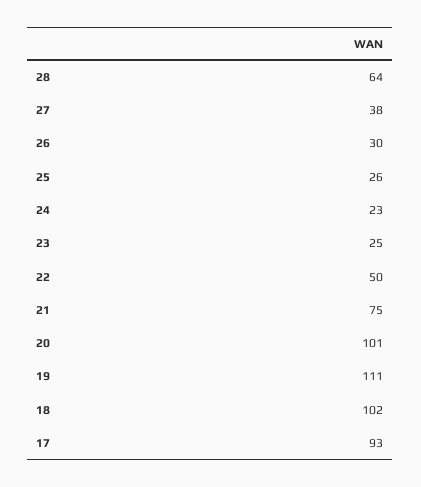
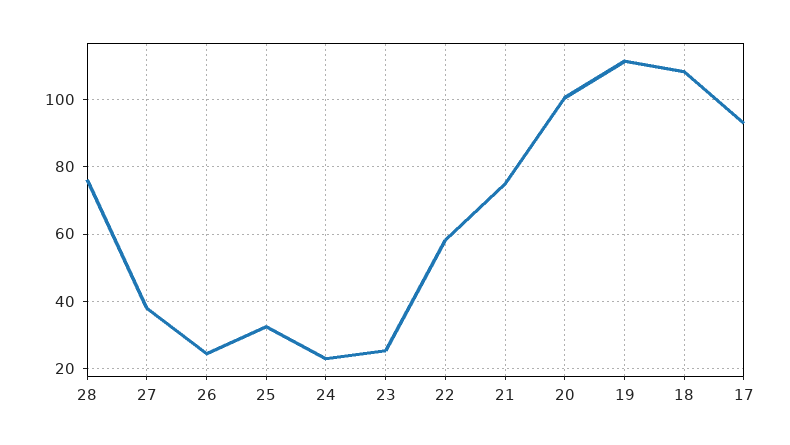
  {
-   "28": 64,
+   "28": 76,
    "27": 38,
-   "26": 30,
+   "26": 24,
-   "25": 26,
+   "25": 32,
    "24": 23,
    "23": 25,
-   "22": 50,
+   "22": 58,
    "21": 75,
    "20": 101,
    "19": 111,
-   "18": 102,
+   "18": 108,
    "17": 93
  }

